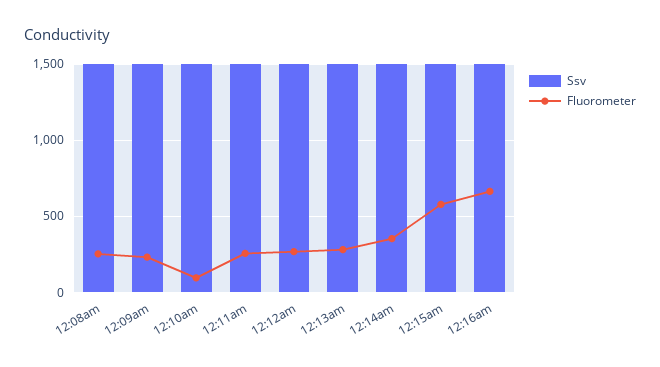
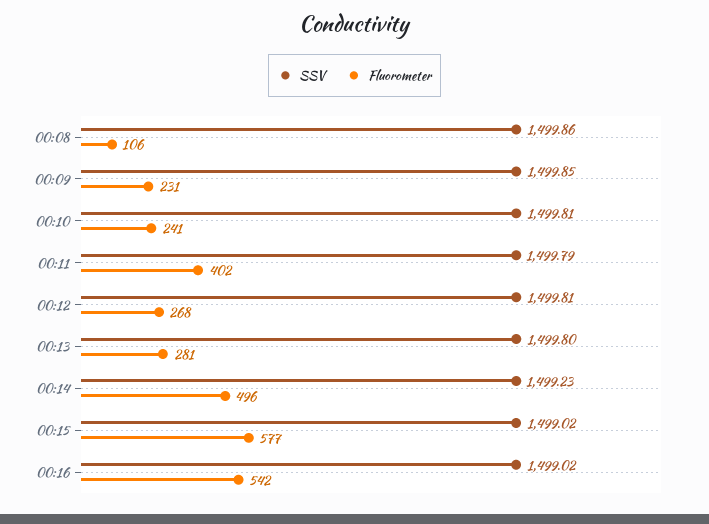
  {
    "Ssv": {
      "12:08am": 1499.86,
      "12:09am": 1499.85,
      "12:10am": 1499.81,
      "12:11am": 1499.79,
      "12:12am": 1499.81,
      "12:13am": 1499.8,
      "12:14am": 1499.23,
      "12:15am": 1499.02,
      "12:16am": 1499.02
    },
    "Fluorometer": {
-     "12:08am": 250,
+     "12:08am": 106,
      "12:09am": 231,
-     "12:10am": 100,
+     "12:10am": 241,
-     "12:11am": 250,
+     "12:11am": 402,
      "12:12am": 268,
      "12:13am": 281,
-     "12:14am": 350,
+     "12:14am": 496,
      "12:15am": 577,
-     "12:16am": 650
+     "12:16am": 542
    }
  }

